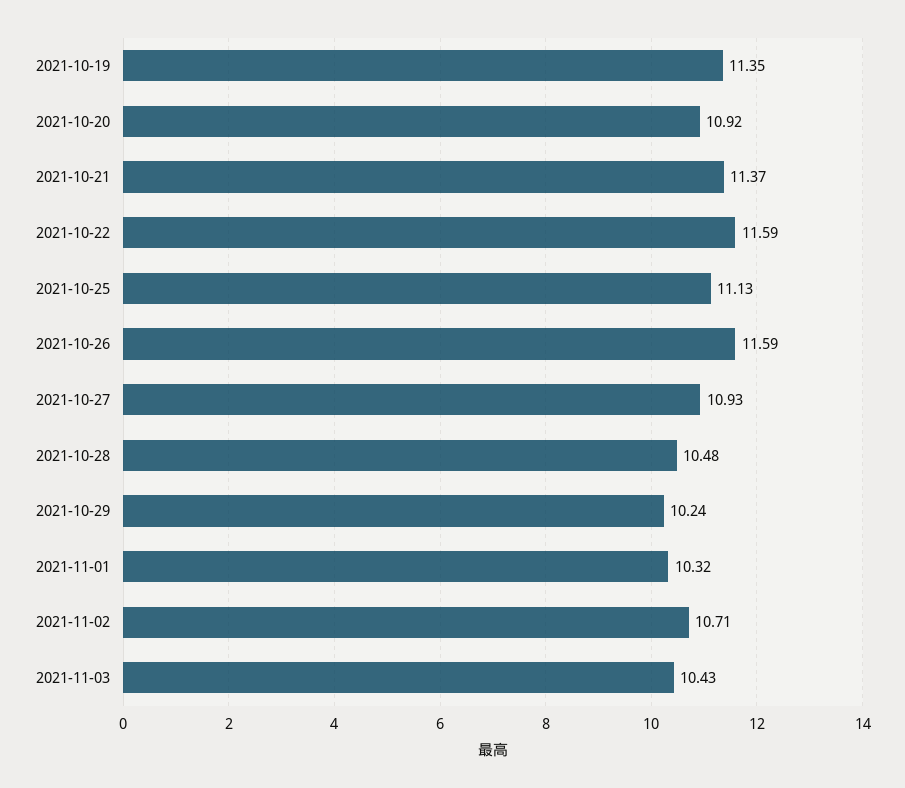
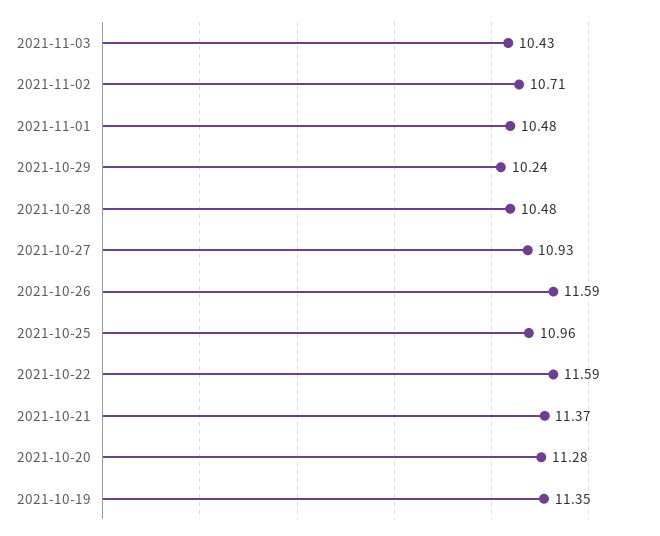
  {
    "2021-10-19": 11.35,
-   "2021-10-20": 10.92,
+   "2021-10-20": 11.28,
    "2021-10-21": 11.37,
    "2021-10-22": 11.59,
-   "2021-10-25": 11.13,
+   "2021-10-25": 10.96,
    "2021-10-26": 11.59,
    "2021-10-27": 10.93,
    "2021-10-28": 10.48,
    "2021-10-29": 10.24,
-   "2021-11-01": 10.32,
+   "2021-11-01": 10.48,
    "2021-11-02": 10.71,
    "2021-11-03": 10.43
  }

